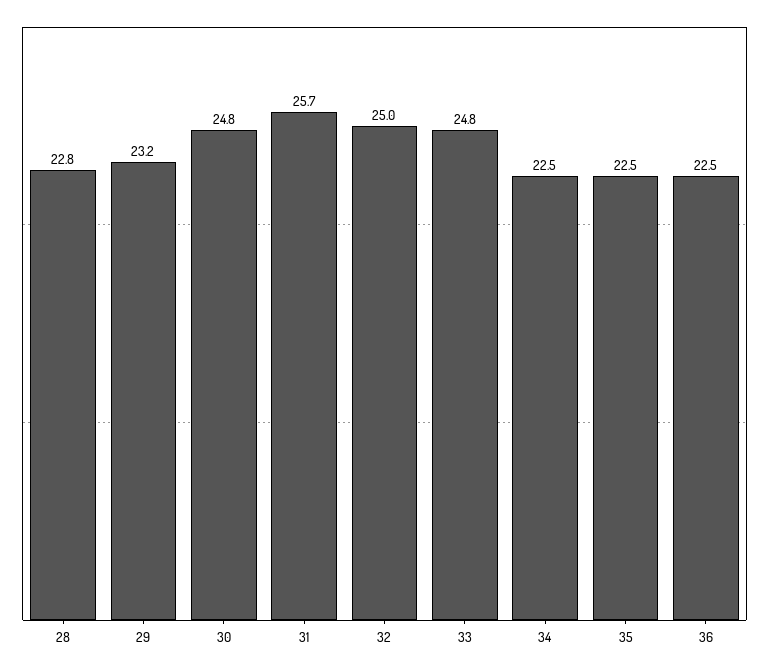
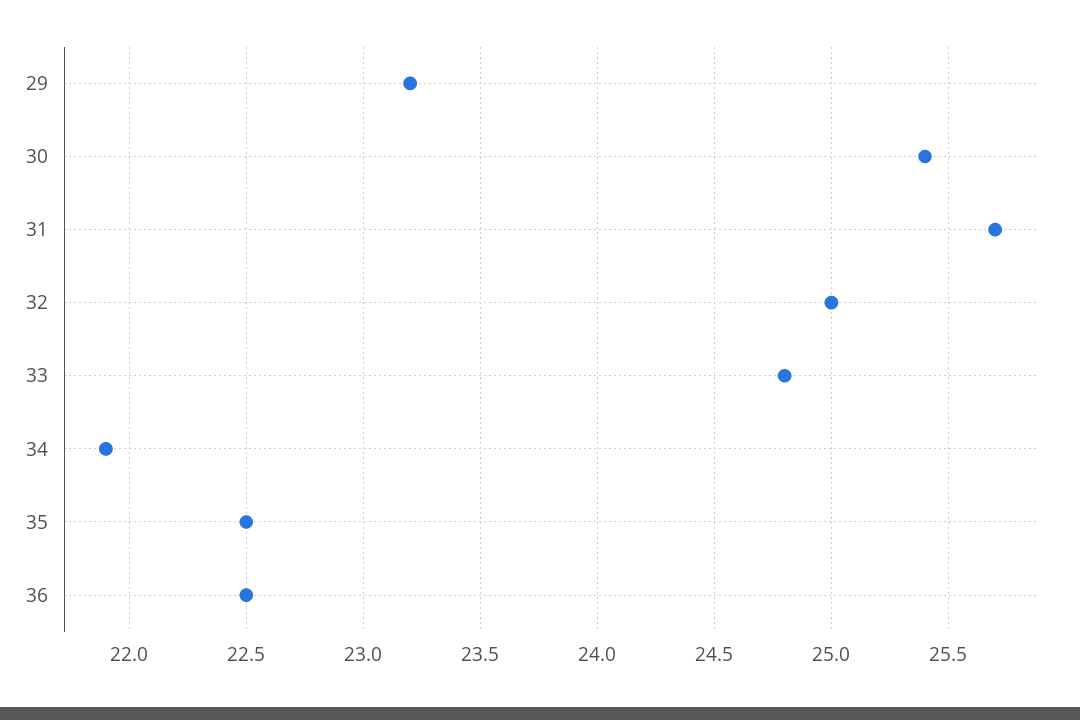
  {
-   "28": 22.8,
    "29": 23.2,
-   "30": 24.8,
+   "30": 25.4,
    "31": 25.7,
    "32": 25,
    "33": 24.8,
-   "34": 22.5,
+   "34": 21.9,
    "35": 22.5,
    "36": 22.5
  }

